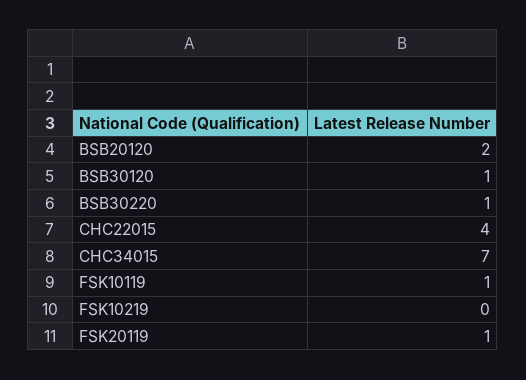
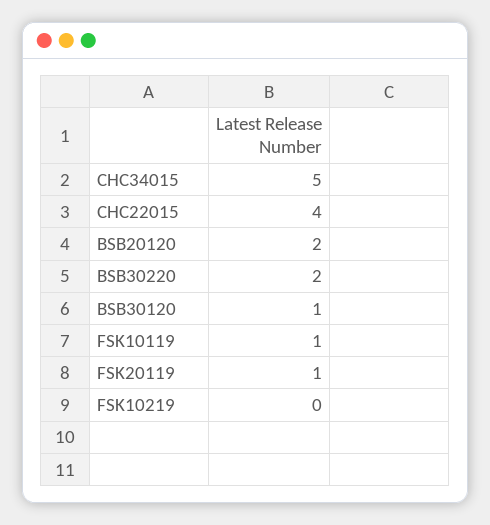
  {
    "BSB20120": 2,
    "BSB30120": 1,
-   "BSB30220": 1,
+   "BSB30220": 2,
    "CHC22015": 4,
-   "CHC34015": 7,
+   "CHC34015": 5,
    "FSK10119": 1,
    "FSK10219": 0,
    "FSK20119": 1
  }

